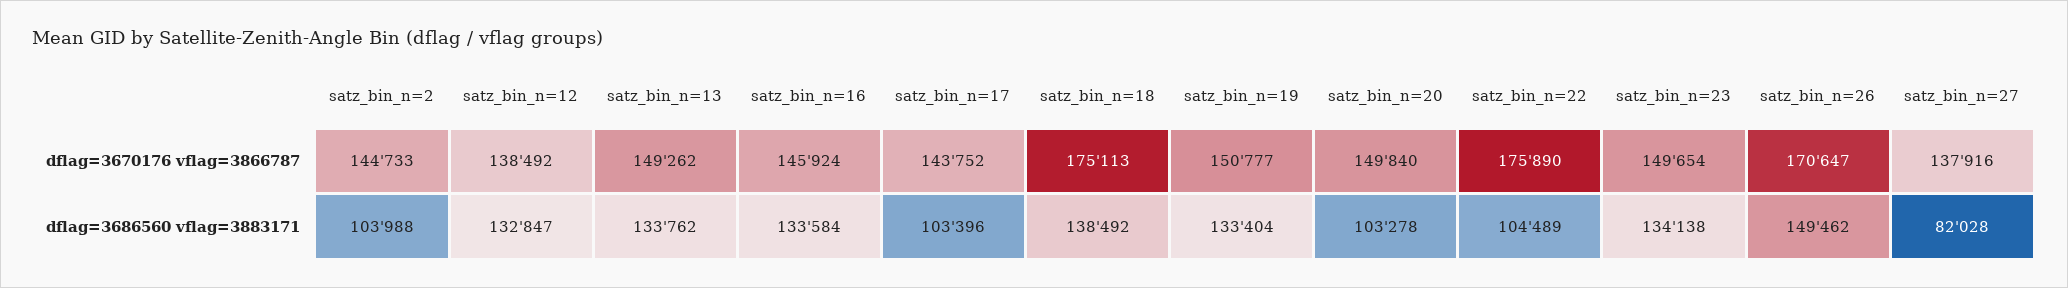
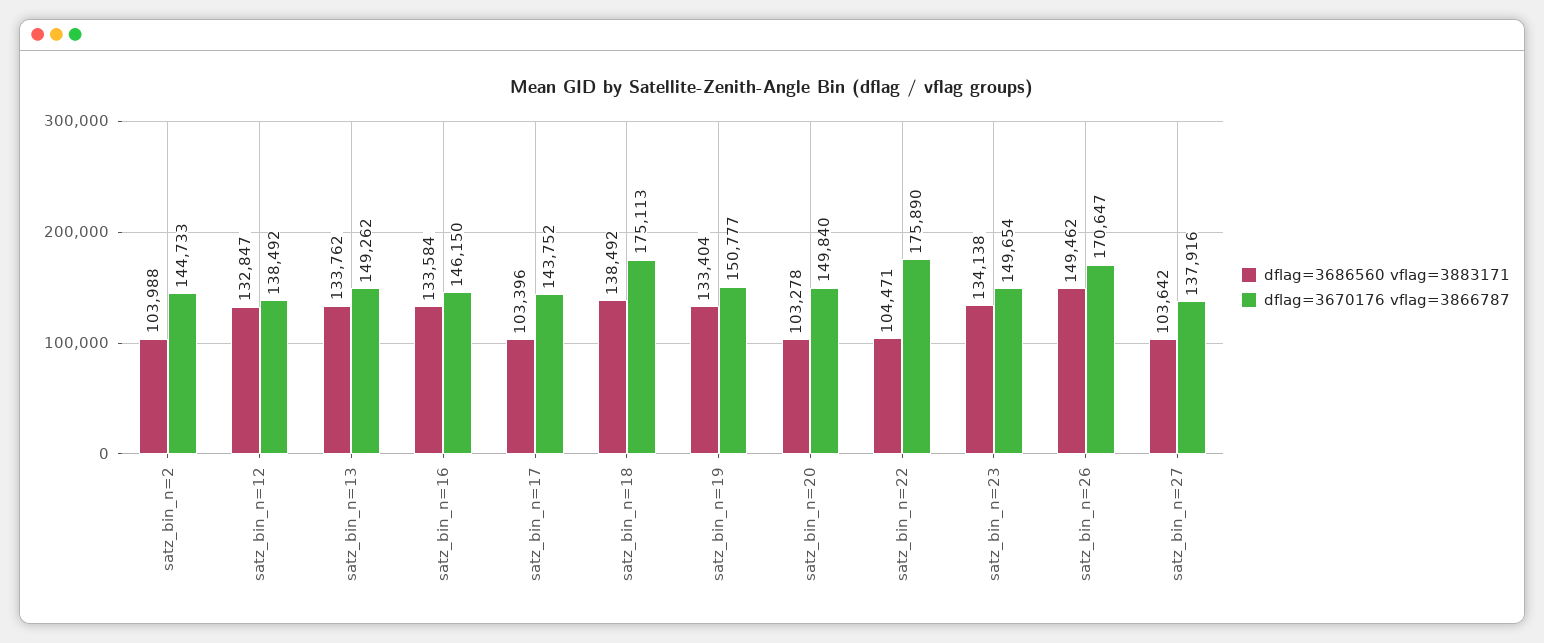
  {
    "dflag=3670176 vflag=3866787": {
      "satz_bin_n=2": 144733,
      "satz_bin_n=12": 138492,
      "satz_bin_n=13": 149262,
-     "satz_bin_n=16": 145924,
+     "satz_bin_n=16": 146150,
      "satz_bin_n=17": 143752,
      "satz_bin_n=18": 175113,
      "satz_bin_n=19": 150777,
      "satz_bin_n=20": 149840,
      "satz_bin_n=22": 175890,
      "satz_bin_n=23": 149654,
      "satz_bin_n=26": 170647,
      "satz_bin_n=27": 137916
    },
    "dflag=3686560 vflag=3883171": {
      "satz_bin_n=2": 103988,
      "satz_bin_n=12": 132847,
      "satz_bin_n=13": 133762,
      "satz_bin_n=16": 133584,
      "satz_bin_n=17": 103396,
      "satz_bin_n=18": 138492,
      "satz_bin_n=19": 133404,
      "satz_bin_n=20": 103278,
-     "satz_bin_n=22": 104489,
+     "satz_bin_n=22": 104471,
      "satz_bin_n=23": 134138,
      "satz_bin_n=26": 149462,
-     "satz_bin_n=27": 82028
+     "satz_bin_n=27": 103642
    }
  }

